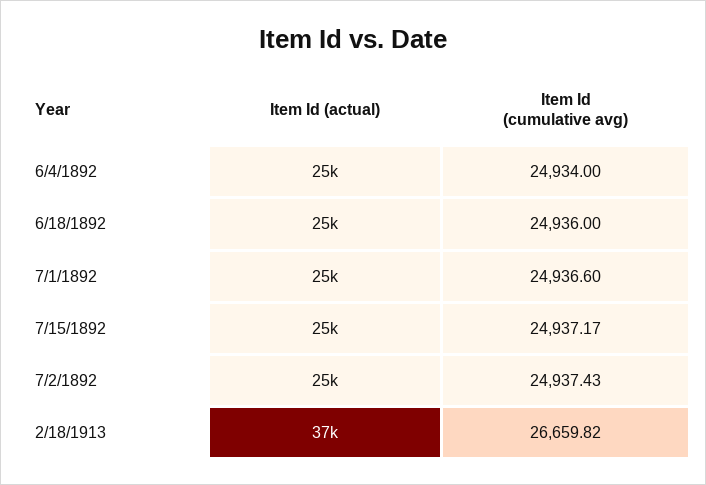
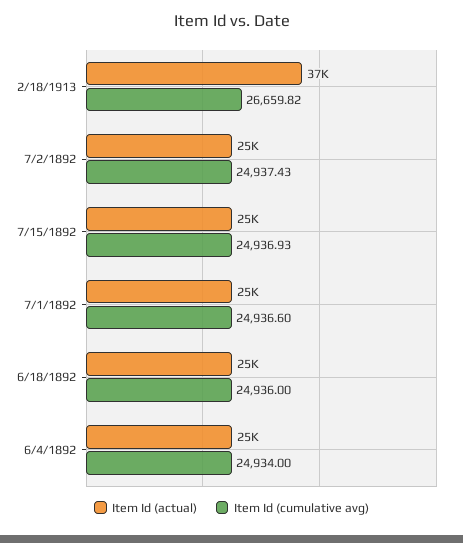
  {
    "Item Id (actual)": {
      "6/4/1892": 25000,
      "6/18/1892": 25000,
      "7/1/1892": 25000,
      "7/15/1892": 25000,
      "7/2/1892": 25000,
      "2/18/1913": 37000
    },
    "Item Id (cumulative avg)": {
      "6/4/1892": 24934,
      "6/18/1892": 24936,
      "7/1/1892": 24936.6,
-     "7/15/1892": 24937.17,
+     "7/15/1892": 24936.93,
      "7/2/1892": 24937.43,
      "2/18/1913": 26659.82
    }
  }

